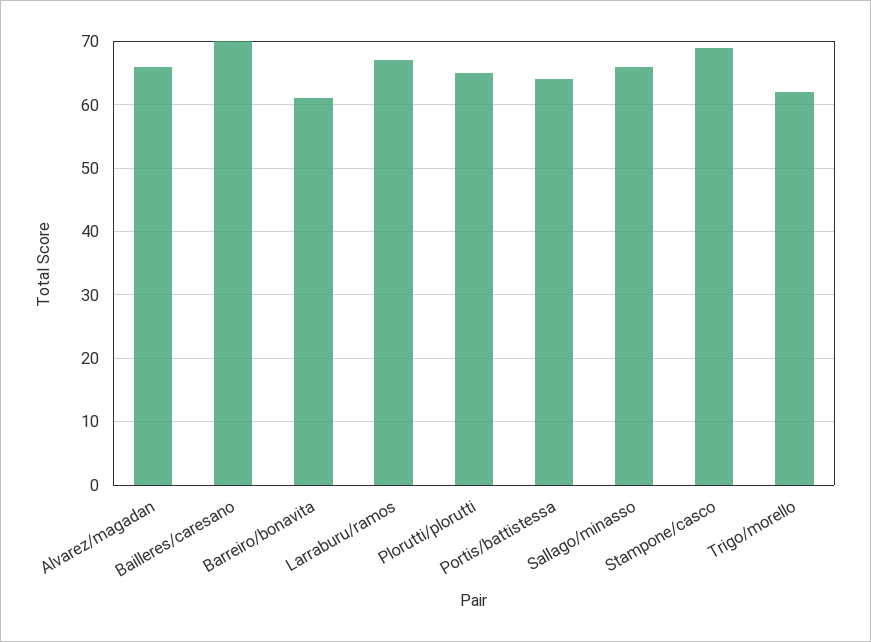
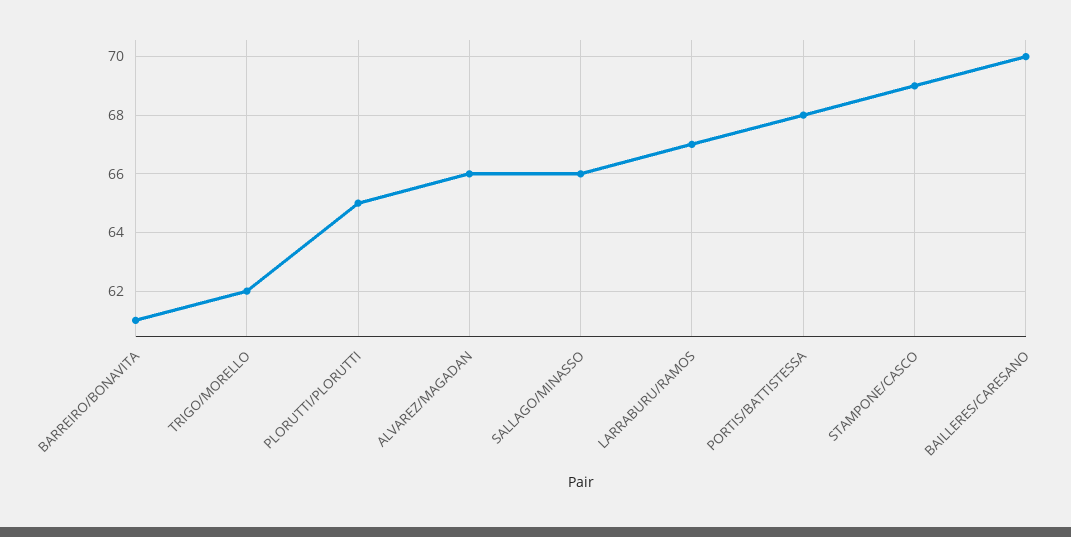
  {
    "Alvarez/magadan": 66,
    "Bailleres/caresano": 70,
    "Barreiro/bonavita": 61,
    "Larraburu/ramos": 67,
    "Plorutti/plorutti": 65,
-   "Portis/battistessa": 64,
+   "Portis/battistessa": 68,
    "Sallago/minasso": 66,
    "Stampone/casco": 69,
    "Trigo/morello": 62
  }

